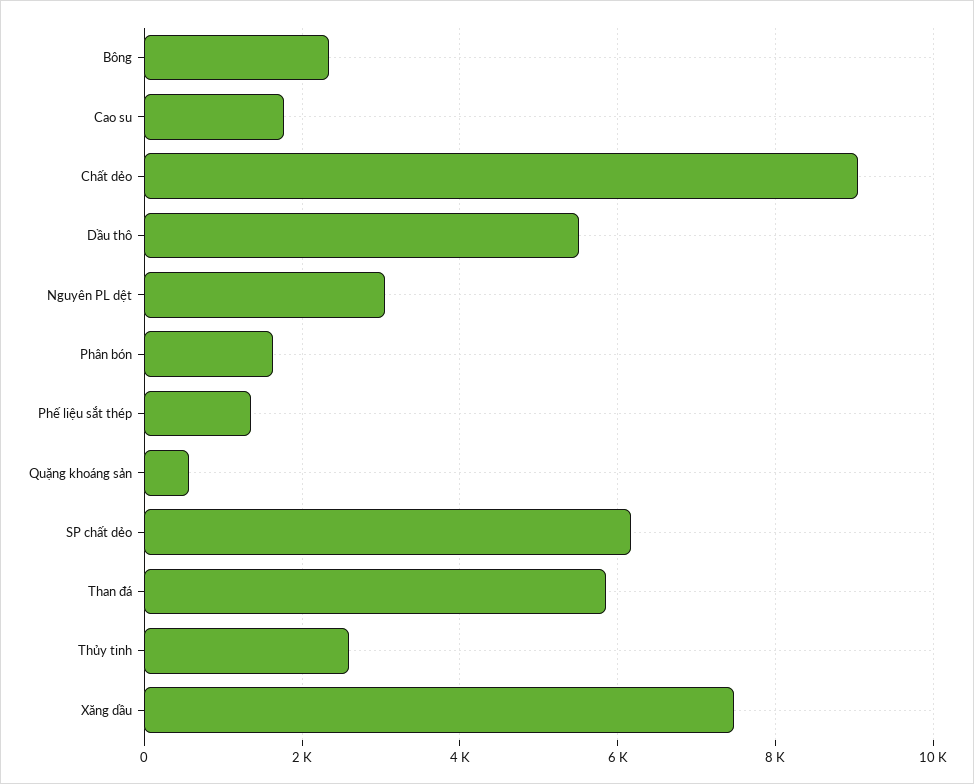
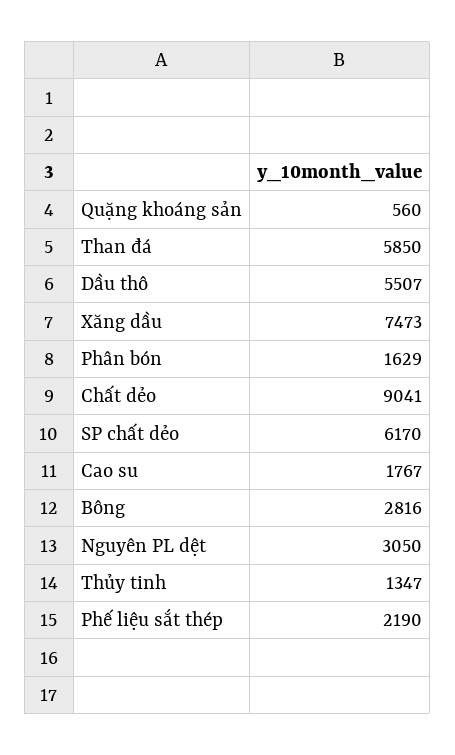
  {
-   "Bông": 2400,
+   "Bông": 2816,
    "Cao su": 1767,
    "Chất dẻo": 9041,
    "Dầu thô": 5507,
    "Nguyên PL dệt": 3050,
    "Phân bón": 1629,
-   "Phế liệu sắt thép": 1400,
+   "Phế liệu sắt thép": 2190,
    "Quặng khoáng sản": 560,
    "SP chất dẻo": 6170,
    "Than đá": 5850,
-   "Thủy tinh": 2600,
+   "Thủy tinh": 1347,
    "Xăng dầu": 7473
  }

